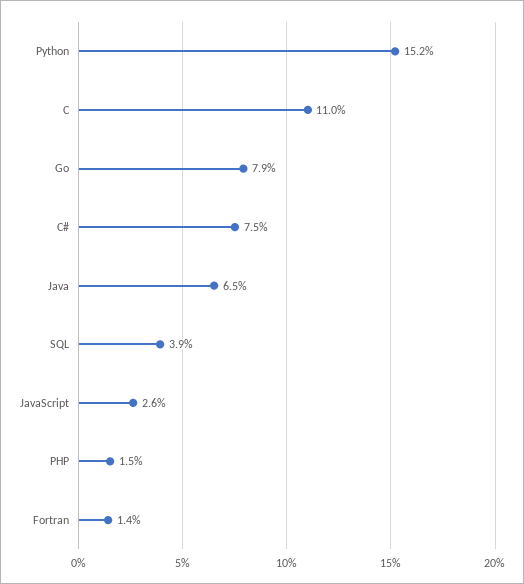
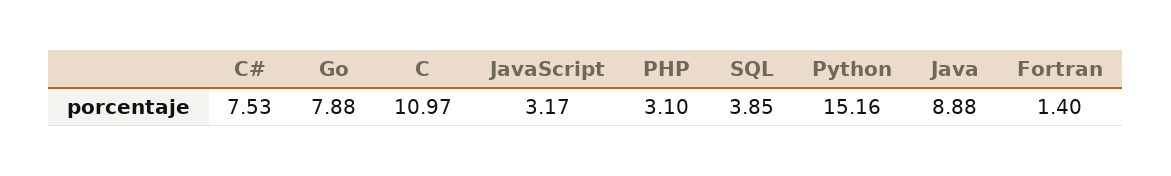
  {
    "Python": 15.16,
    "C": 10.97,
    "Go": 7.88,
    "C#": 7.53,
-   "Java": 6.5,
+   "Java": 8.88,
    "SQL": 3.85,
-   "JavaScript": 2.6,
+   "JavaScript": 3.17,
-   "PHP": 1.5,
+   "PHP": 3.1,
    "Fortran": 1.4
  }

